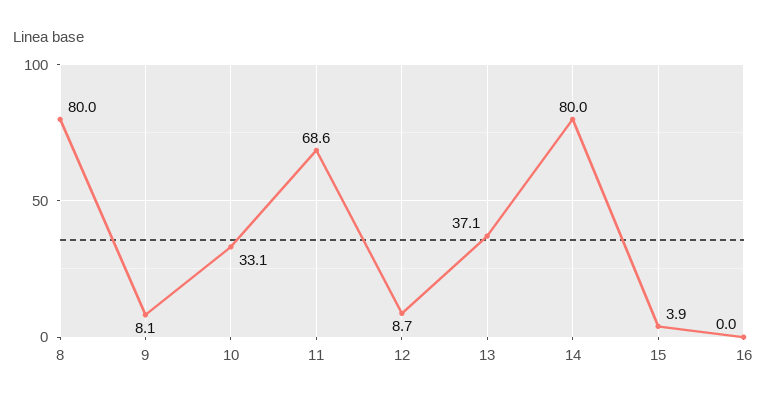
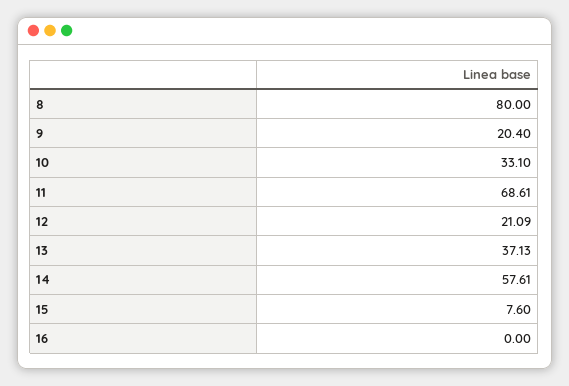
  {
    "8": 80,
-   "9": 8.1,
+   "9": 20.4,
    "10": 33.1,
    "11": 68.61,
-   "12": 8.7,
+   "12": 21.09,
    "13": 37.13,
-   "14": 80,
+   "14": 57.61,
-   "15": 3.9,
+   "15": 7.6,
    "16": 0
  }

